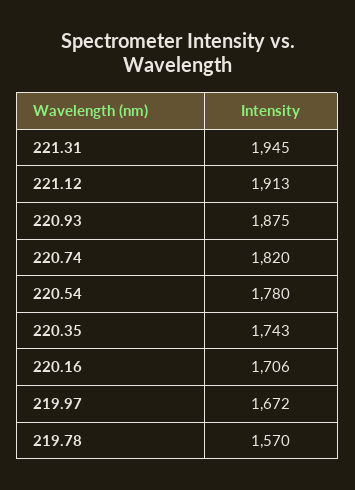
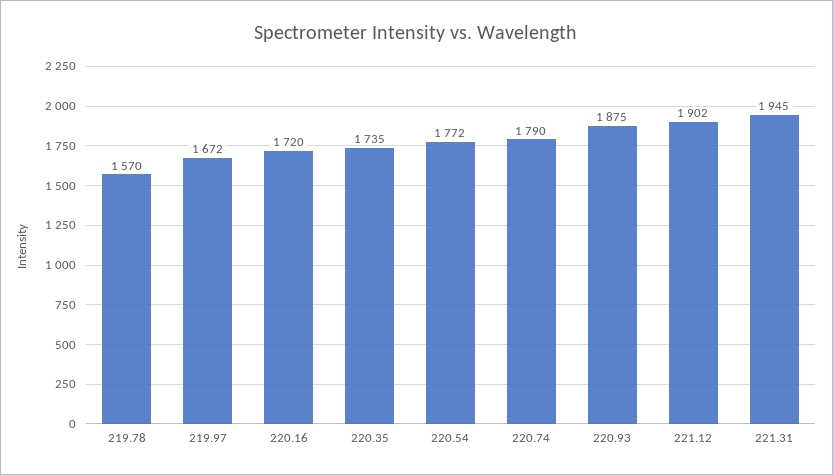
  {
    "221.31": 1945,
-   "221.12": 1913,
+   "221.12": 1902,
    "220.93": 1875,
-   "220.74": 1820,
+   "220.74": 1790,
-   "220.54": 1780,
+   "220.54": 1772,
-   "220.35": 1743,
+   "220.35": 1735,
-   "220.16": 1706,
+   "220.16": 1720,
    "219.97": 1672,
    "219.78": 1570
  }

